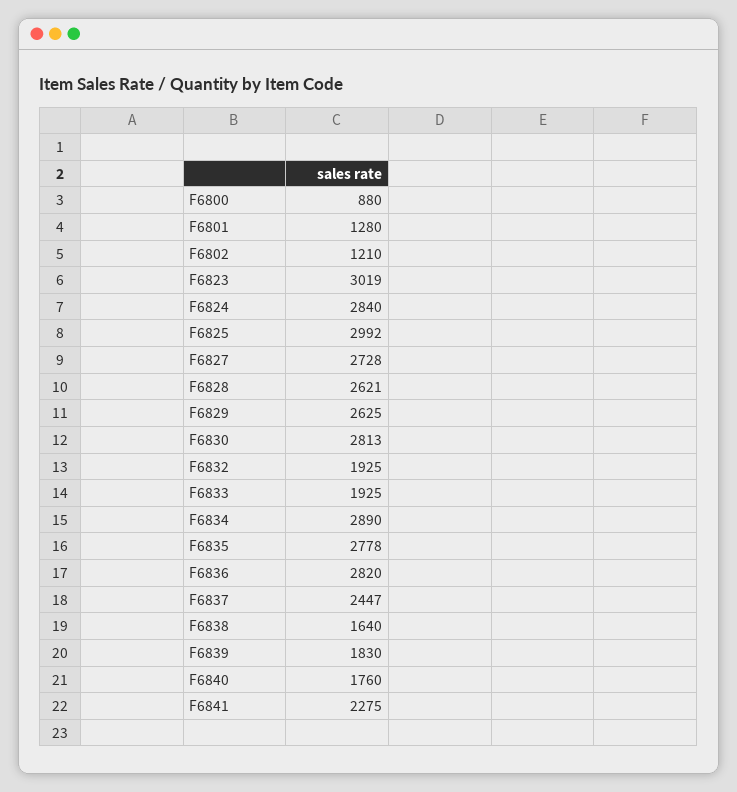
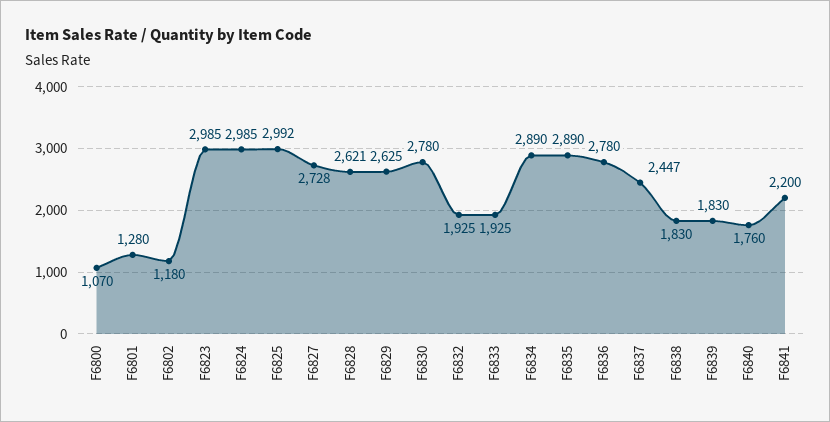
  {
-   "F6800": 880,
+   "F6800": 1070,
    "F6801": 1280,
-   "F6802": 1210,
+   "F6802": 1180,
-   "F6823": 3019,
+   "F6823": 2985,
-   "F6824": 2840,
+   "F6824": 2985,
    "F6825": 2992,
    "F6827": 2728,
    "F6828": 2621,
    "F6829": 2625,
-   "F6830": 2813,
+   "F6830": 2780,
    "F6832": 1925,
    "F6833": 1925,
    "F6834": 2890,
-   "F6835": 2778,
+   "F6835": 2890,
-   "F6836": 2820,
+   "F6836": 2780,
    "F6837": 2447,
-   "F6838": 1640,
+   "F6838": 1830,
    "F6839": 1830,
    "F6840": 1760,
-   "F6841": 2275
+   "F6841": 2200
  }

